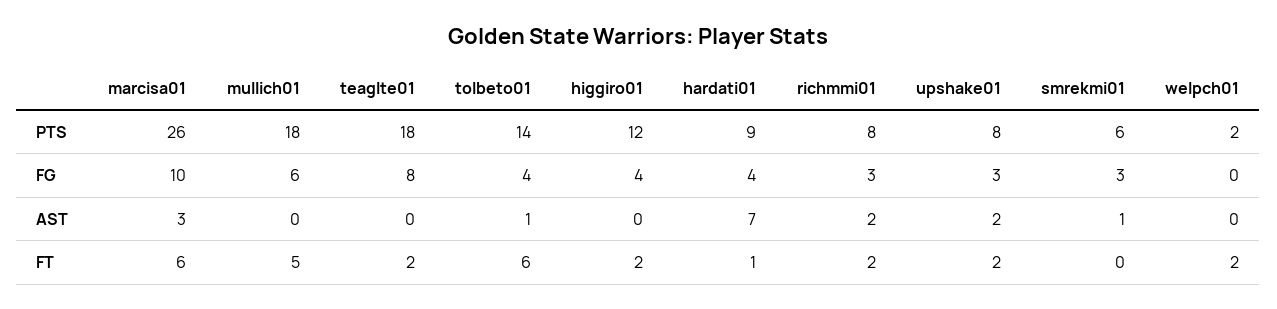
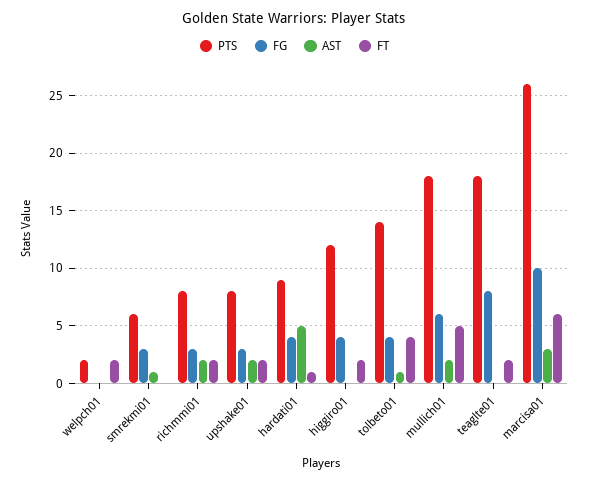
  {
    "PTS": {
      "marcisa01": 26,
      "mullich01": 18,
      "teaglte01": 18,
      "tolbeto01": 14,
      "higgiro01": 12,
      "hardati01": 9,
      "richmmi01": 8,
      "upshake01": 8,
      "smrekmi01": 6,
      "welpch01": 2
    },
    "FG": {
      "marcisa01": 10,
      "mullich01": 6,
      "teaglte01": 8,
      "tolbeto01": 4,
      "higgiro01": 4,
      "hardati01": 4,
      "richmmi01": 3,
      "upshake01": 3,
      "smrekmi01": 3,
      "welpch01": 0
    },
    "AST": {
      "marcisa01": 3,
-     "mullich01": 0,
+     "mullich01": 2,
      "teaglte01": 0,
      "tolbeto01": 1,
      "higgiro01": 0,
-     "hardati01": 7,
+     "hardati01": 5,
      "richmmi01": 2,
      "upshake01": 2,
      "smrekmi01": 1,
      "welpch01": 0
    },
    "FT": {
      "marcisa01": 6,
      "mullich01": 5,
      "teaglte01": 2,
-     "tolbeto01": 6,
+     "tolbeto01": 4,
      "higgiro01": 2,
      "hardati01": 1,
      "richmmi01": 2,
      "upshake01": 2,
      "smrekmi01": 0,
      "welpch01": 2
    }
  }

